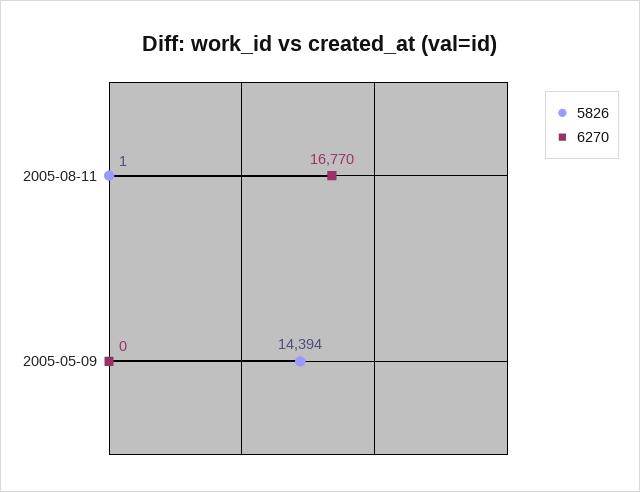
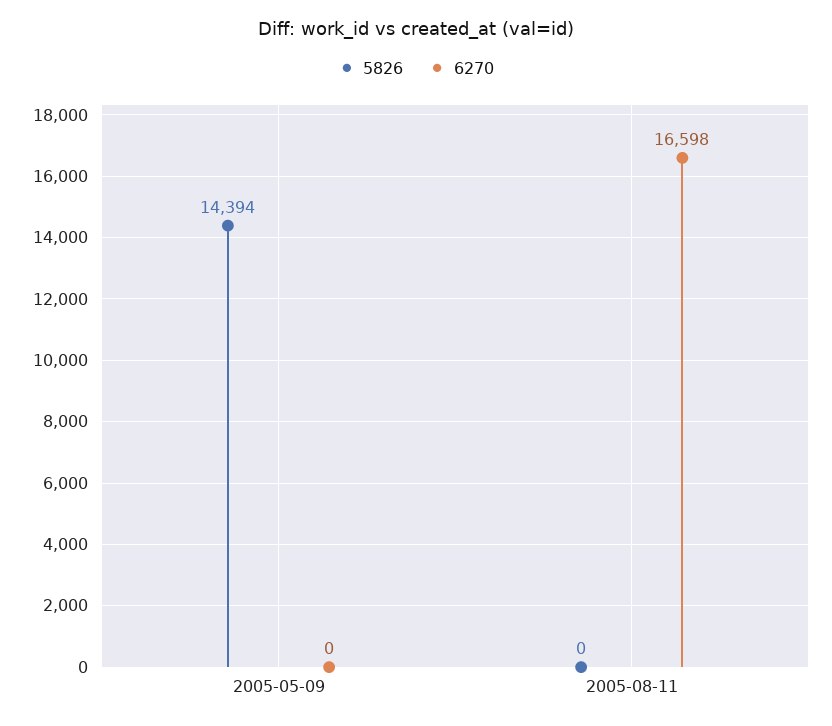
  {
    "5826": {
-     "2005-08-11": 1,
+     "2005-08-11": 0,
      "2005-05-09": 14394
    },
    "6270": {
-     "2005-08-11": 16770,
+     "2005-08-11": 16598,
      "2005-05-09": 0
    }
  }

